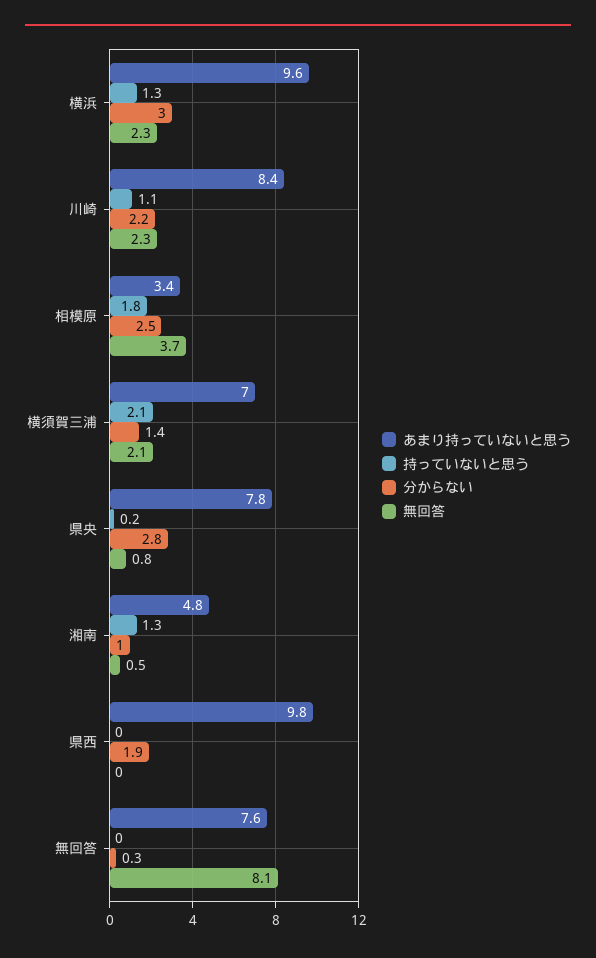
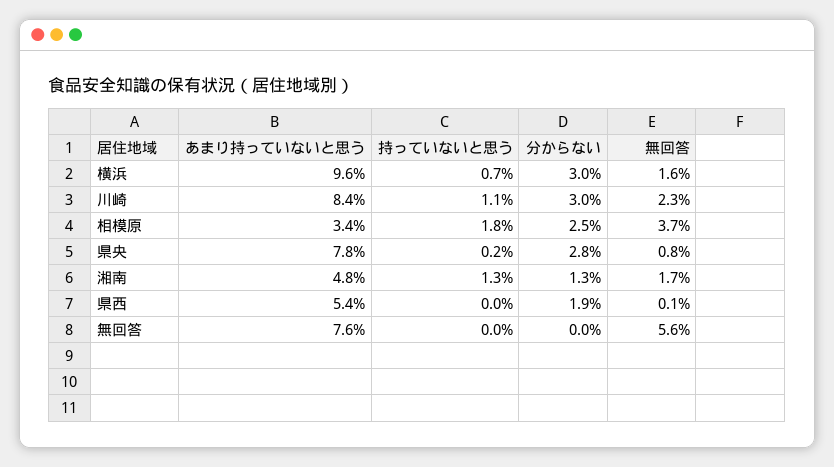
  {
    "あまり持っていないと思う": {
      "横浜": 9.6,
      "川崎": 8.4,
      "相模原": 3.4,
-     "横須賀三浦": 7,
      "県央": 7.8,
      "湘南": 4.8,
-     "県西": 9.8,
+     "県西": 5.4,
      "無回答": 7.6
    },
    "持っていないと思う": {
-     "横浜": 1.3,
+     "横浜": 0.7,
      "川崎": 1.1,
      "相模原": 1.8,
-     "横須賀三浦": 2.1,
      "県央": 0.2,
      "湘南": 1.3,
      "県西": 0,
      "無回答": 0
    },
    "分からない": {
      "横浜": 3,
-     "川崎": 2.2,
+     "川崎": 3,
      "相模原": 2.5,
-     "横須賀三浦": 1.4,
      "県央": 2.8,
-     "湘南": 1,
+     "湘南": 1.3,
      "県西": 1.9,
-     "無回答": 0.3
+     "無回答": 0
    },
    "無回答": {
-     "横浜": 2.3,
+     "横浜": 1.6,
      "川崎": 2.3,
      "相模原": 3.7,
-     "横須賀三浦": 2.1,
      "県央": 0.8,
-     "湘南": 0.5,
+     "湘南": 1.7,
-     "県西": 0,
+     "県西": 0.1,
-     "無回答": 8.1
+     "無回答": 5.6
    }
  }

